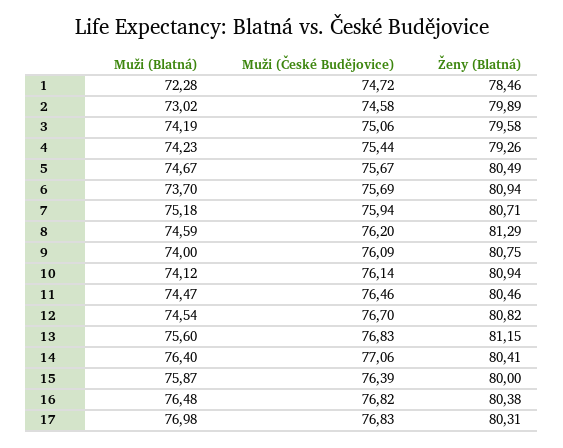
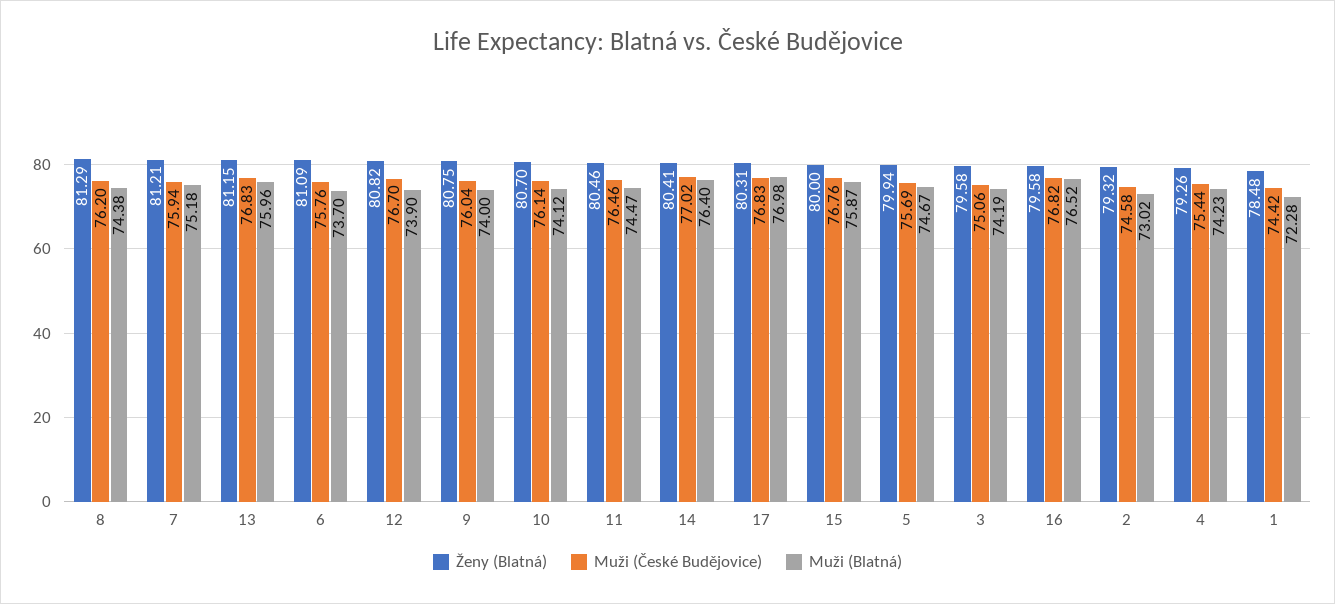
  {
    "Muži (Blatná)": {
      "1": 72.28,
      "2": 73.02,
      "3": 74.19,
      "4": 74.23,
      "5": 74.67,
      "6": 73.7,
      "7": 75.18,
-     "8": 74.59,
+     "8": 74.38,
      "9": 74,
      "10": 74.12,
      "11": 74.47,
-     "12": 74.54,
+     "12": 73.9,
-     "13": 75.6,
+     "13": 75.96,
      "14": 76.4,
      "15": 75.87,
-     "16": 76.48,
+     "16": 76.52,
      "17": 76.98
    },
    "Muži (České Budějovice)": {
-     "1": 74.72,
+     "1": 74.42,
      "2": 74.58,
      "3": 75.06,
      "4": 75.44,
-     "5": 75.67,
+     "5": 75.69,
-     "6": 75.69,
+     "6": 75.76,
      "7": 75.94,
      "8": 76.2,
-     "9": 76.09,
+     "9": 76.04,
      "10": 76.14,
      "11": 76.46,
      "12": 76.7,
      "13": 76.83,
-     "14": 77.06,
+     "14": 77.02,
-     "15": 76.39,
+     "15": 76.76,
      "16": 76.82,
      "17": 76.83
    },
    "Ženy (Blatná)": {
-     "1": 78.46,
+     "1": 78.48,
-     "2": 79.89,
+     "2": 79.32,
      "3": 79.58,
      "4": 79.26,
-     "5": 80.49,
+     "5": 79.94,
-     "6": 80.94,
+     "6": 81.09,
-     "7": 80.71,
+     "7": 81.21,
      "8": 81.29,
      "9": 80.75,
-     "10": 80.94,
+     "10": 80.7,
      "11": 80.46,
      "12": 80.82,
      "13": 81.15,
      "14": 80.41,
      "15": 80,
-     "16": 80.38,
+     "16": 79.58,
      "17": 80.31
    }
  }

